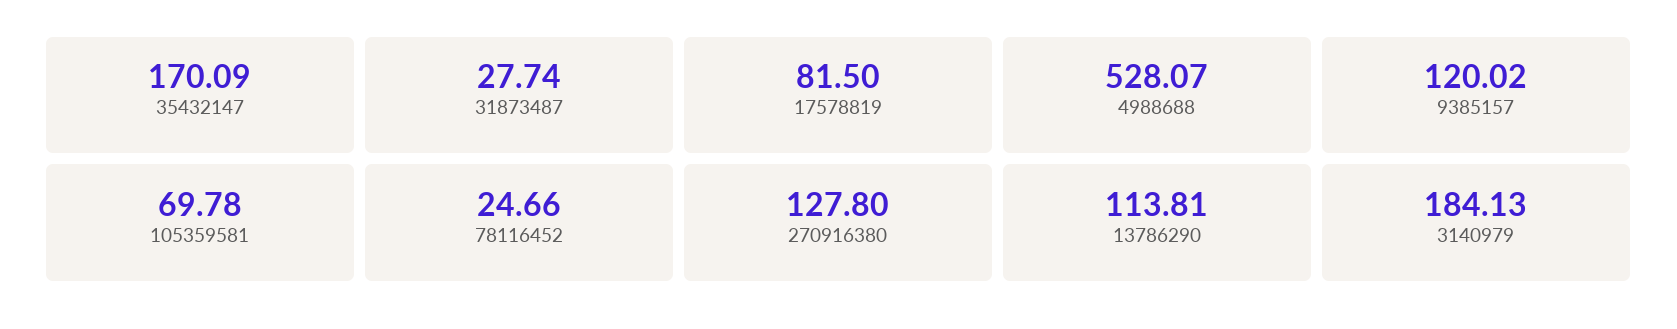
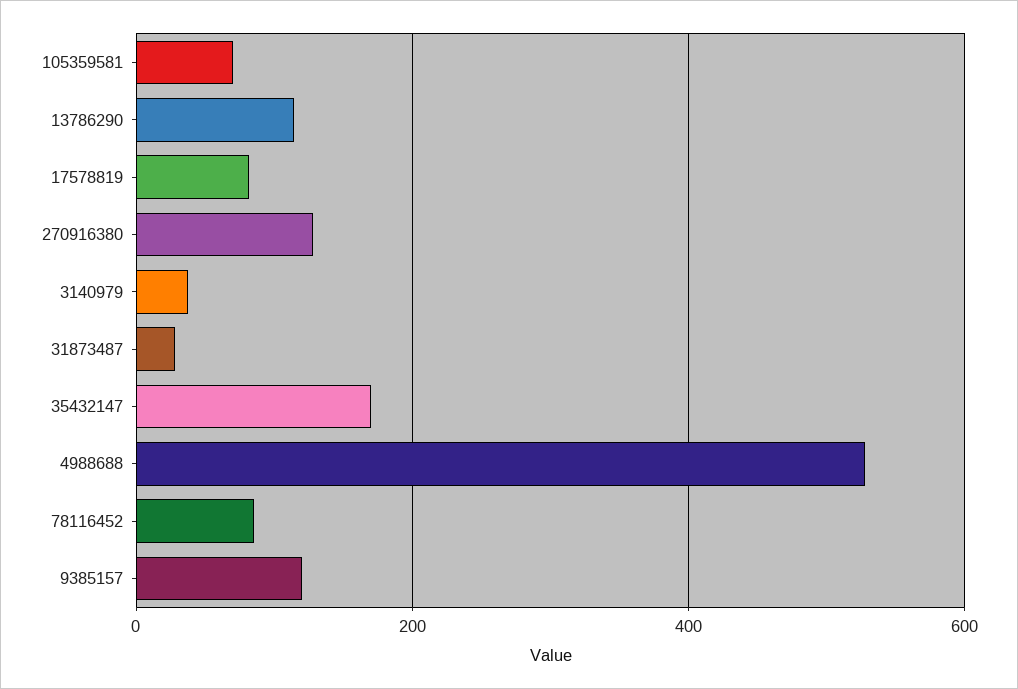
  {
    "35432147": 170.09,
    "31873487": 27.74,
    "17578819": 81.5,
    "4988688": 528.07,
    "9385157": 120.02,
    "105359581": 69.78,
-   "78116452": 24.66,
+   "78116452": 80,
    "270916380": 127.8,
    "13786290": 113.81,
-   "3140979": 184.13
+   "3140979": 40
  }

